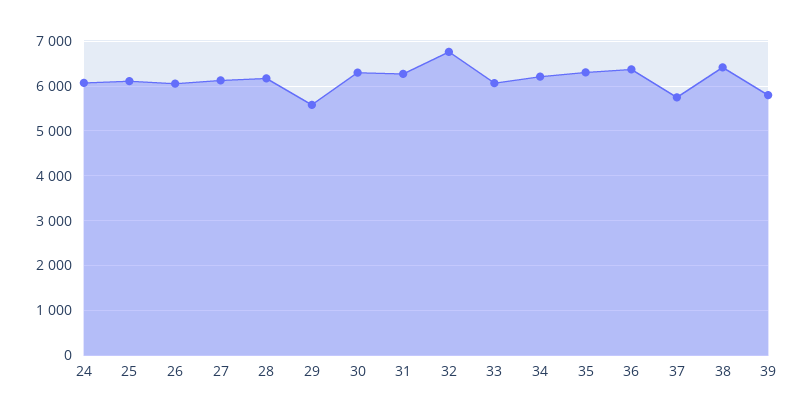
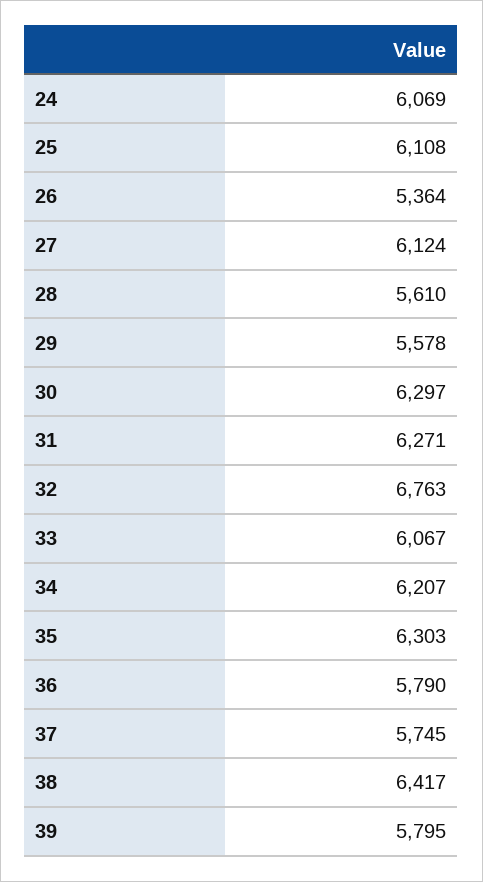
  {
    "24": 6069,
    "25": 6108,
-   "26": 6000,
+   "26": 5364,
    "27": 6124,
-   "28": 6200,
+   "28": 5610,
    "29": 5578,
    "30": 6297,
    "31": 6271,
    "32": 6763,
    "33": 6067,
    "34": 6207,
    "35": 6303,
-   "36": 6400,
+   "36": 5790,
    "37": 5745,
    "38": 6417,
    "39": 5795
  }

